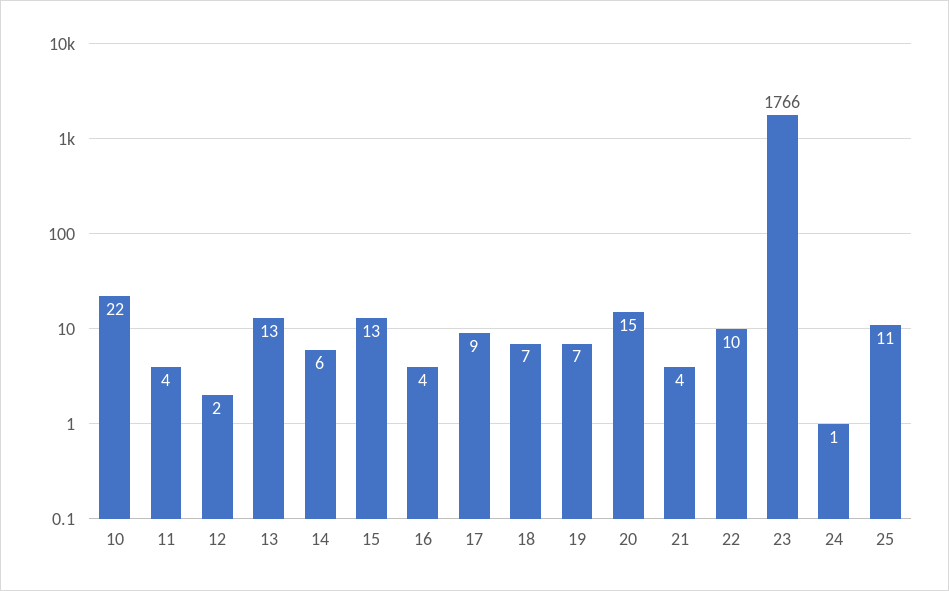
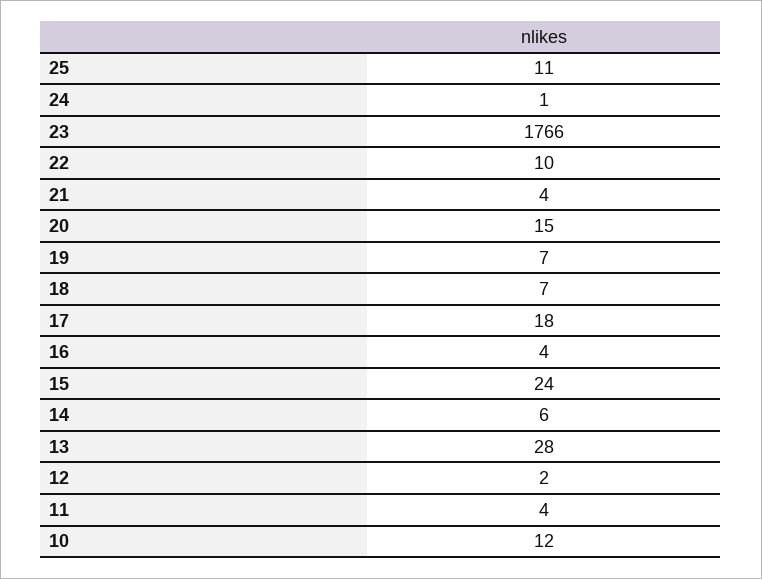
  {
-   "10": 22,
+   "10": 12,
    "11": 4,
    "12": 2,
-   "13": 13,
+   "13": 28,
    "14": 6,
-   "15": 13,
+   "15": 24,
    "16": 4,
-   "17": 9,
+   "17": 18,
    "18": 7,
    "19": 7,
    "20": 15,
    "21": 4,
    "22": 10,
    "23": 1766,
    "24": 1,
    "25": 11
  }

